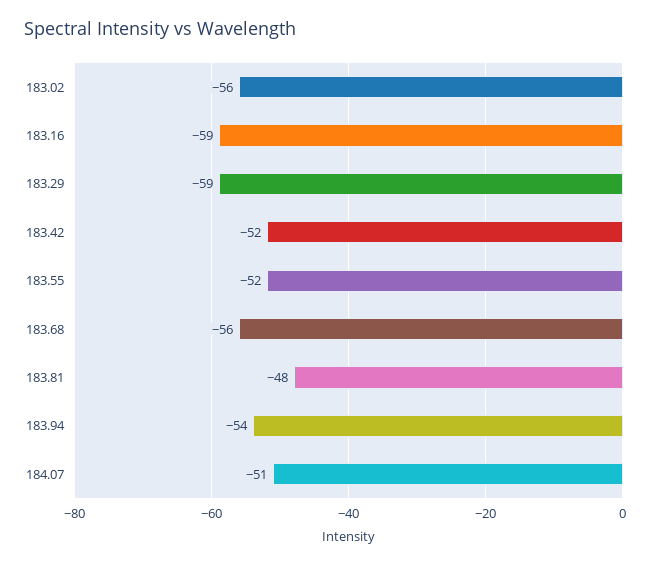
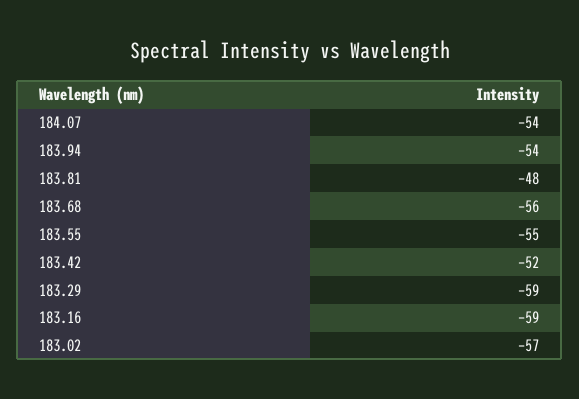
  {
-   "183.02": -56,
+   "183.02": -57,
    "183.16": -59,
    "183.29": -59,
    "183.42": -52,
-   "183.55": -52,
+   "183.55": -55,
    "183.68": -56,
    "183.81": -48,
    "183.94": -54,
-   "184.07": -51
+   "184.07": -54
  }

